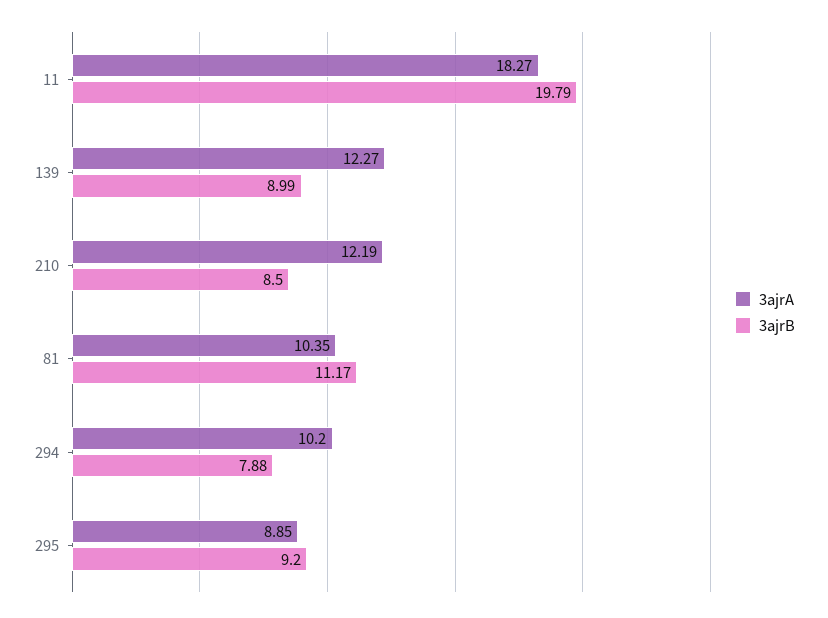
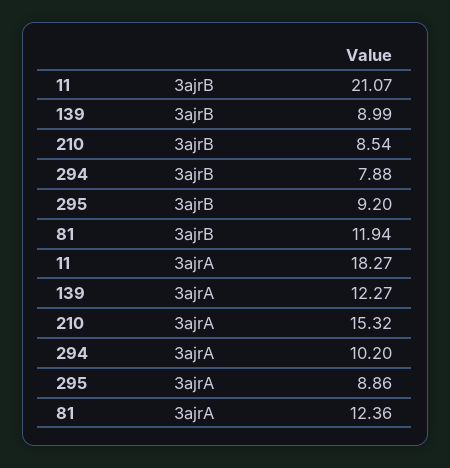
  {
    "3ajrA": {
      "11": 18.27,
      "139": 12.27,
-     "210": 12.19,
+     "210": 15.32,
-     "81": 10.35,
+     "81": 12.36,
      "294": 10.2,
-     "295": 8.85
+     "295": 8.86
    },
    "3ajrB": {
-     "11": 19.79,
+     "11": 21.07,
      "139": 8.99,
-     "210": 8.5,
+     "210": 8.54,
-     "81": 11.17,
+     "81": 11.94,
      "294": 7.88,
      "295": 9.2
    }
  }

